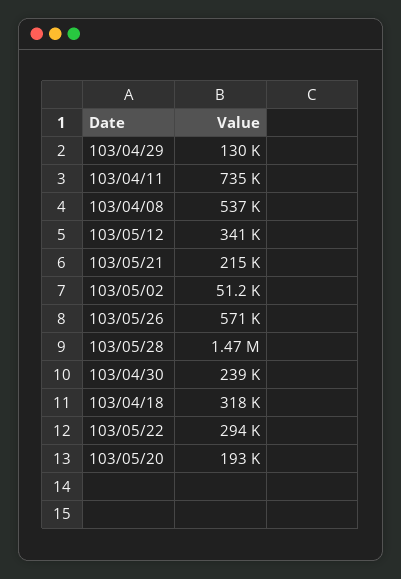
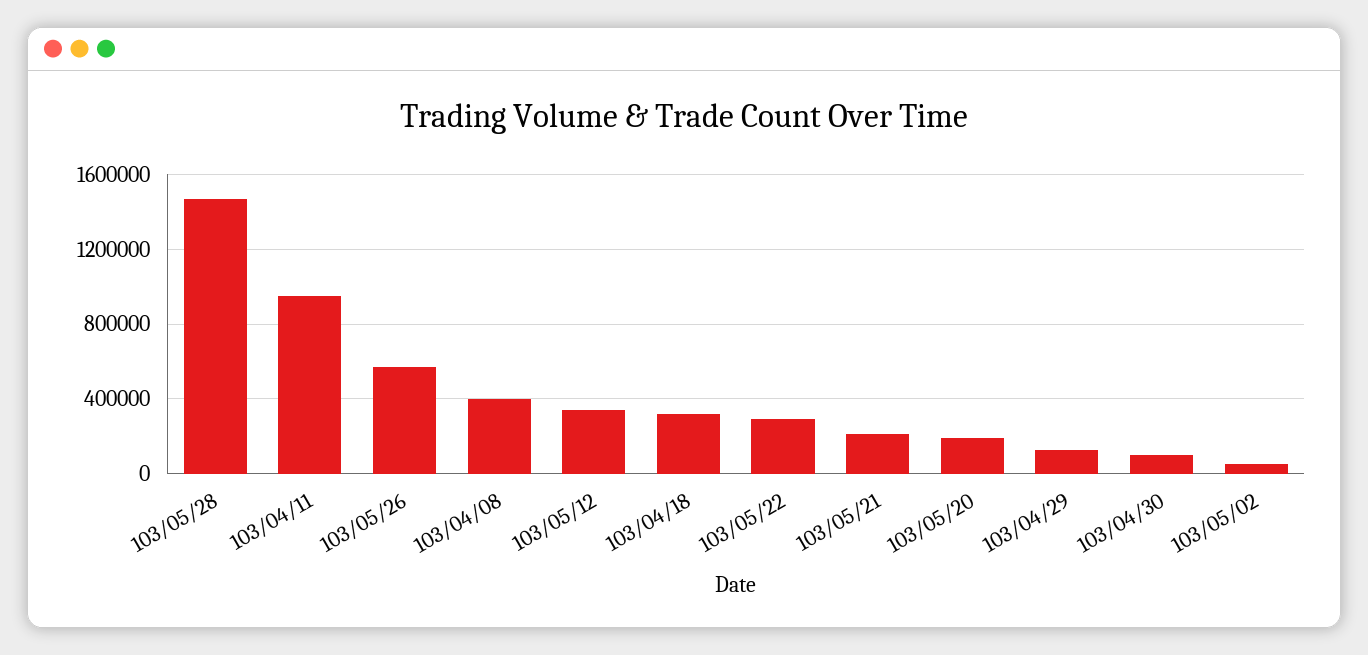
  {
    "103/04/29": 130000,
-   "103/04/11": 735000,
+   "103/04/11": 950000,
-   "103/04/08": 537000,
+   "103/04/08": 400000,
    "103/05/12": 341000,
    "103/05/21": 215000,
    "103/05/02": 51200,
    "103/05/26": 571000,
    "103/05/28": 1470000,
-   "103/04/30": 239000,
+   "103/04/30": 100000,
    "103/04/18": 318000,
    "103/05/22": 294000,
    "103/05/20": 193000
  }

